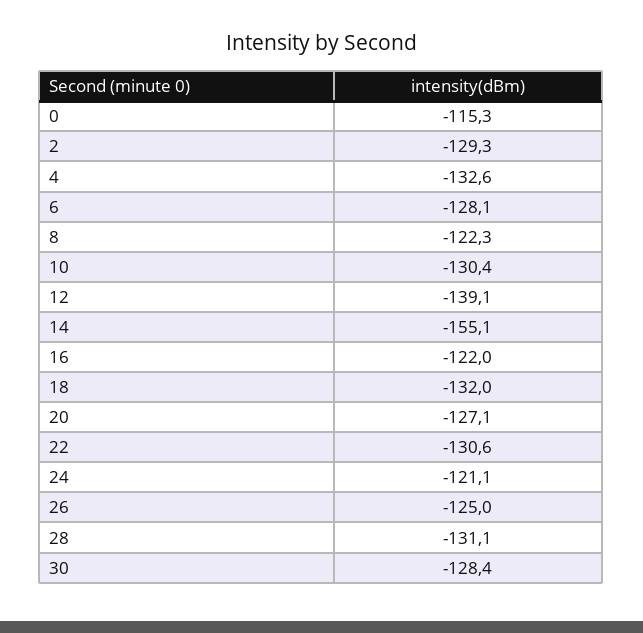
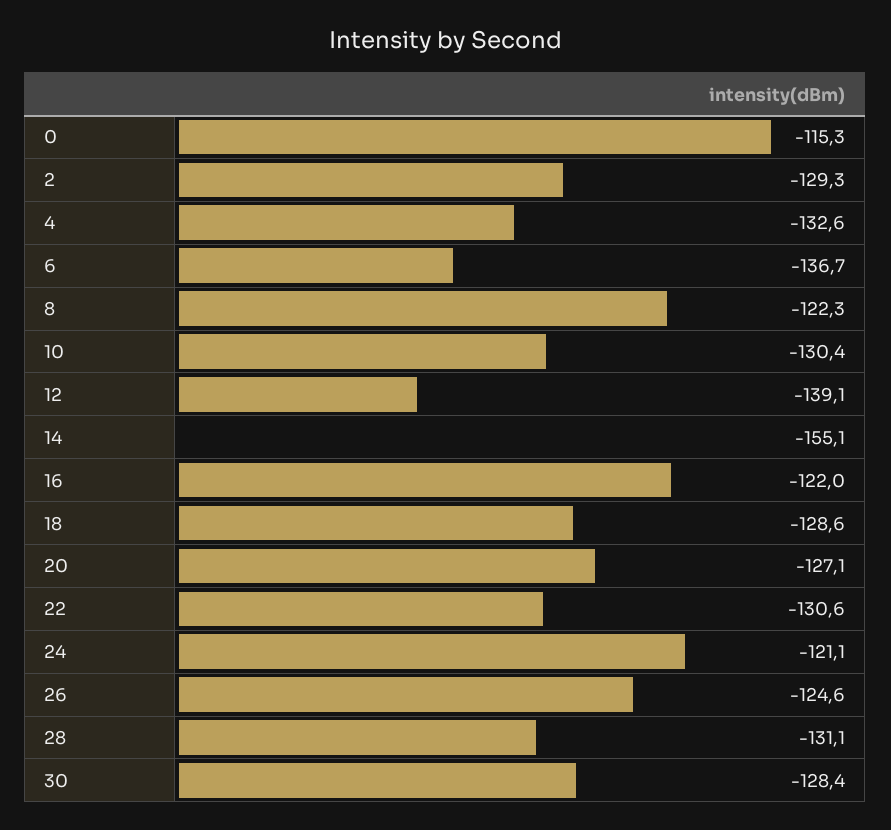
  {
    "0": -115.3,
    "2": -129.3,
    "4": -132.6,
-   "6": -128.1,
+   "6": -136.7,
    "8": -122.3,
    "10": -130.4,
    "12": -139.1,
    "14": -155.1,
    "16": -122,
-   "18": -132,
+   "18": -128.6,
    "20": -127.1,
    "22": -130.6,
    "24": -121.1,
-   "26": -125,
+   "26": -124.6,
    "28": -131.1,
    "30": -128.4
  }

